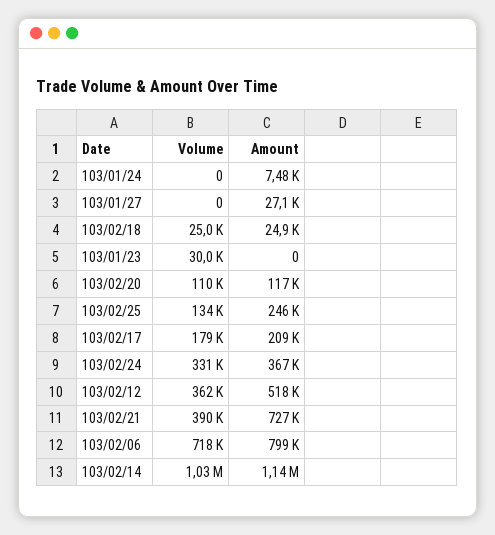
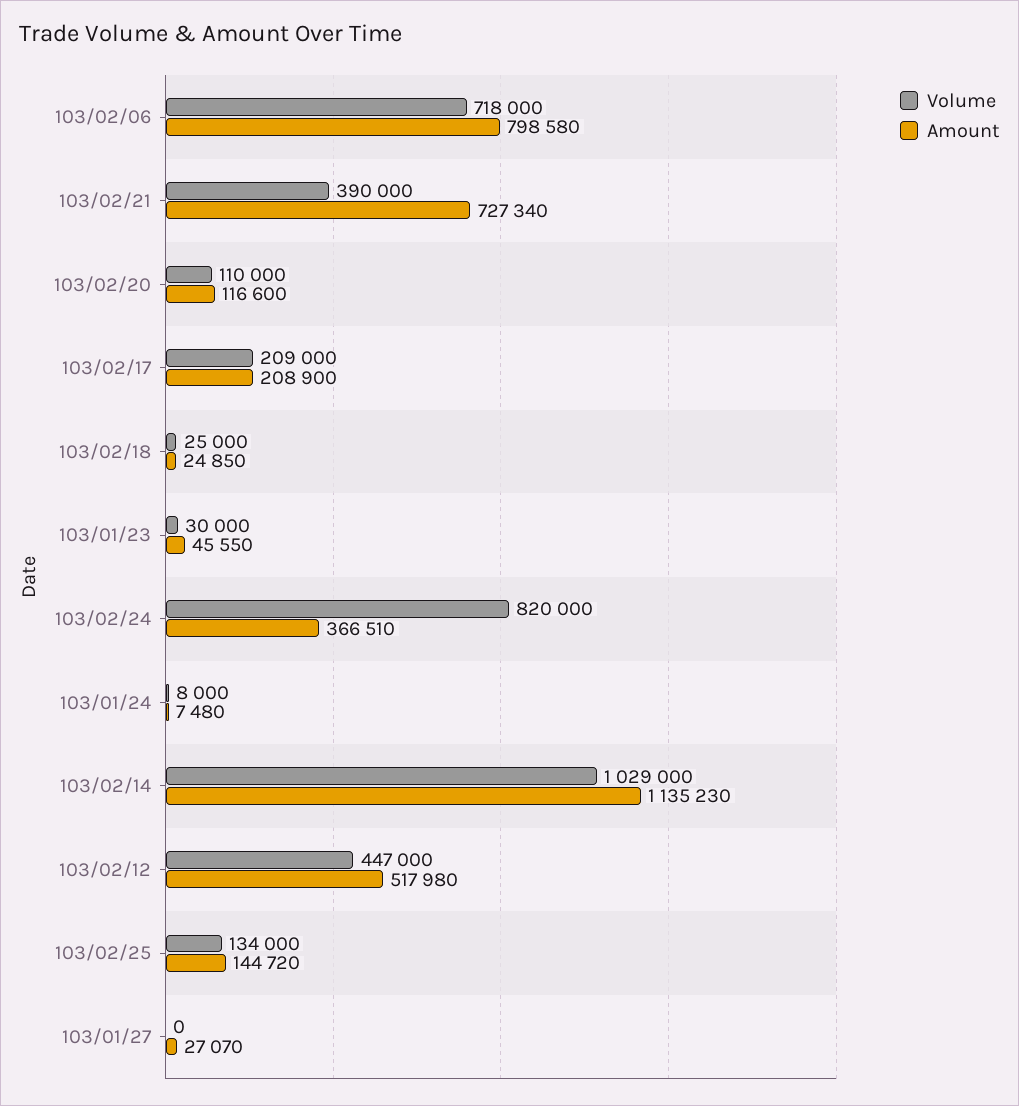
  {
    "Volume": {
-     "103/01/24": 0,
+     "103/01/24": 8000,
      "103/01/27": 0,
      "103/02/18": 25000,
      "103/01/23": 30000,
      "103/02/20": 110000,
      "103/02/25": 134000,
-     "103/02/17": 179000,
+     "103/02/17": 209000,
-     "103/02/24": 331000,
+     "103/02/24": 820000,
-     "103/02/12": 362000,
+     "103/02/12": 447000,
      "103/02/21": 390000,
      "103/02/06": 718000,
      "103/02/14": 1029000
    },
    "Amount": {
      "103/01/24": 7480,
      "103/01/27": 27070,
      "103/02/18": 24850,
-     "103/01/23": 0,
+     "103/01/23": 45550,
      "103/02/20": 116600,
-     "103/02/25": 246000,
+     "103/02/25": 144720,
      "103/02/17": 208900,
      "103/02/24": 366510,
      "103/02/12": 517980,
      "103/02/21": 727340,
      "103/02/06": 798580,
      "103/02/14": 1135230
    }
  }

